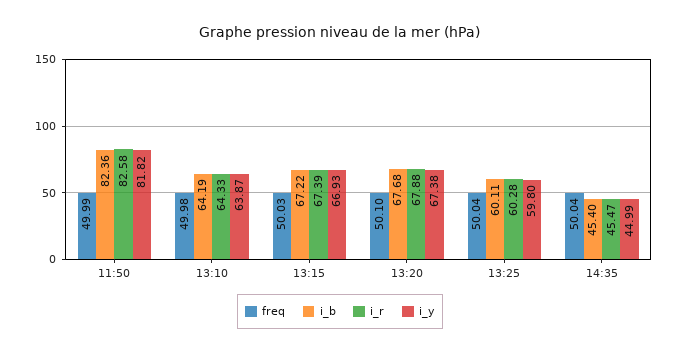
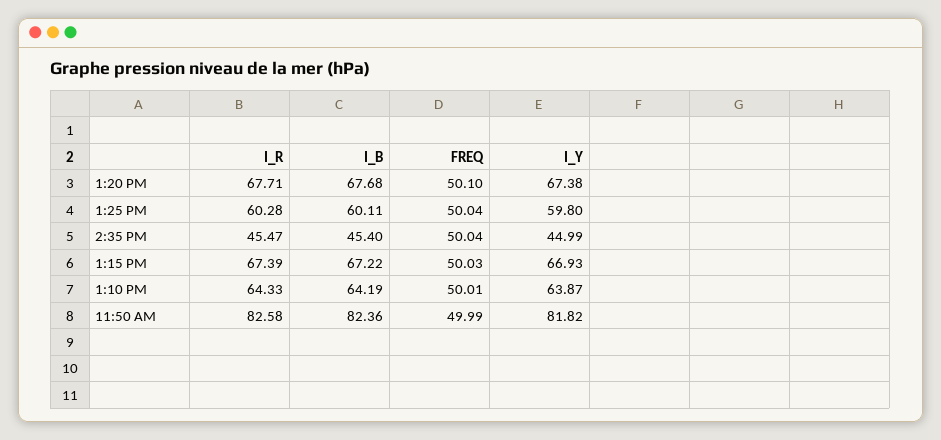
  {
    "freq": {
      "11:50": 49.99,
-     "13:10": 49.98,
+     "13:10": 50.01,
      "13:15": 50.03,
      "13:20": 50.1,
      "13:25": 50.04,
      "14:35": 50.04
    },
    "i_b": {
      "11:50": 82.36,
      "13:10": 64.19,
      "13:15": 67.22,
      "13:20": 67.68,
      "13:25": 60.11,
      "14:35": 45.4
    },
    "i_r": {
      "11:50": 82.58,
      "13:10": 64.33,
      "13:15": 67.39,
-     "13:20": 67.88,
+     "13:20": 67.71,
      "13:25": 60.28,
      "14:35": 45.47
    },
    "i_y": {
      "11:50": 81.82,
      "13:10": 63.87,
      "13:15": 66.93,
      "13:20": 67.38,
      "13:25": 59.8,
      "14:35": 44.99
    }
  }

